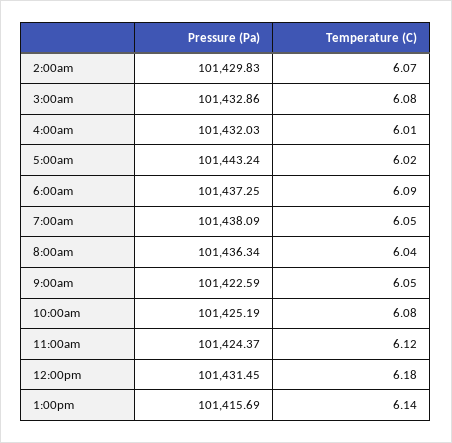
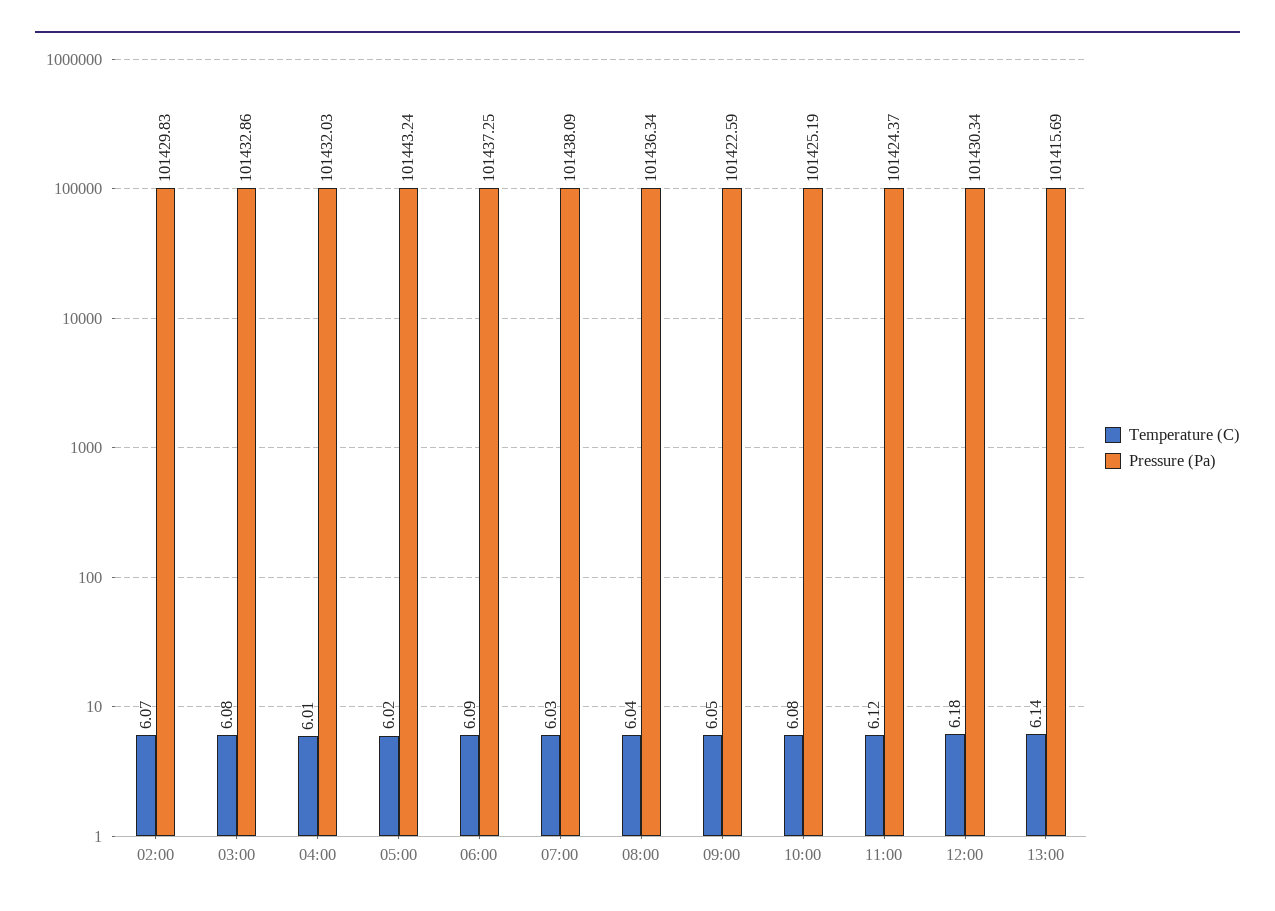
  {
    "Pressure (Pa)": {
      "2:00am": 101429.83,
      "3:00am": 101432.86,
      "4:00am": 101432.03,
      "5:00am": 101443.24,
      "6:00am": 101437.25,
      "7:00am": 101438.09,
      "8:00am": 101436.34,
      "9:00am": 101422.59,
      "10:00am": 101425.19,
      "11:00am": 101424.37,
-     "12:00pm": 101431.45,
+     "12:00pm": 101430.34,
      "1:00pm": 101415.69
    },
    "Temperature (C)": {
      "2:00am": 6.07,
      "3:00am": 6.08,
      "4:00am": 6.01,
      "5:00am": 6.02,
      "6:00am": 6.09,
-     "7:00am": 6.05,
+     "7:00am": 6.03,
      "8:00am": 6.04,
      "9:00am": 6.05,
      "10:00am": 6.08,
      "11:00am": 6.12,
      "12:00pm": 6.18,
      "1:00pm": 6.14
    }
  }

